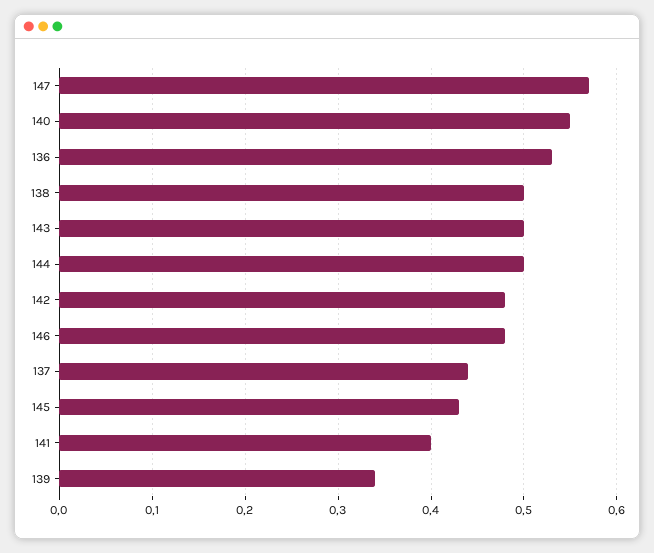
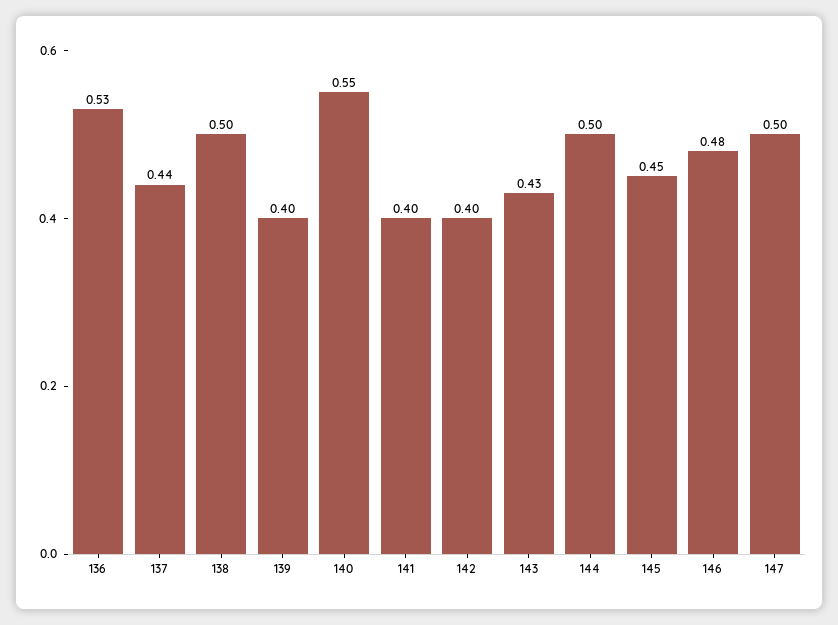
  {
-   "147": 0.57,
+   "147": 0.5,
    "140": 0.55,
    "136": 0.53,
    "138": 0.5,
-   "143": 0.5,
+   "143": 0.43,
    "144": 0.5,
-   "142": 0.48,
+   "142": 0.4,
    "146": 0.48,
    "137": 0.44,
-   "145": 0.43,
+   "145": 0.45,
    "141": 0.4,
-   "139": 0.34
+   "139": 0.4
  }

